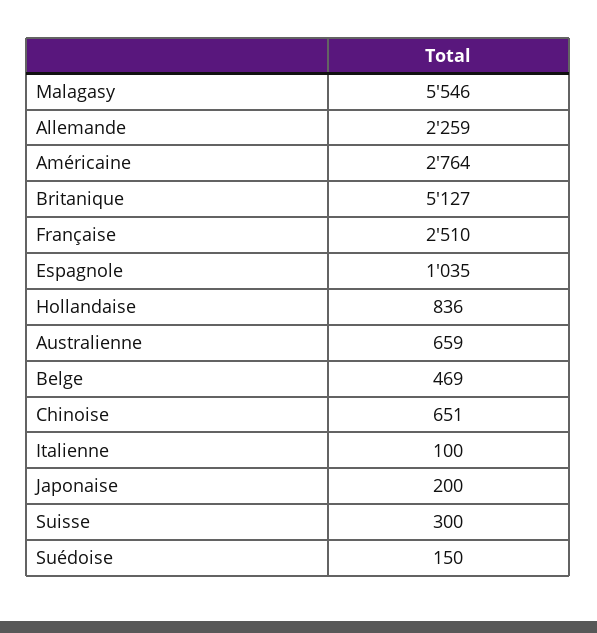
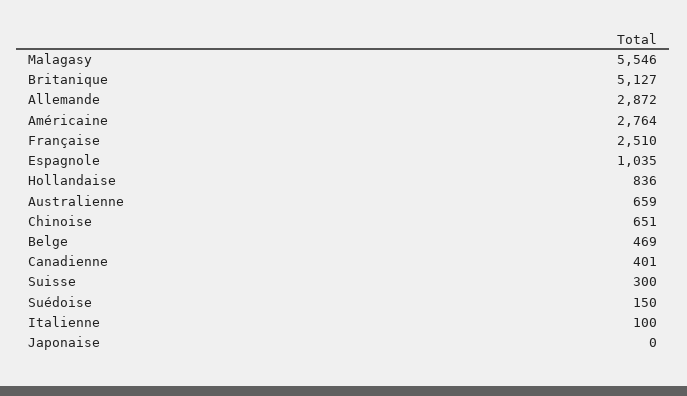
  {
    "Malagasy": 5546,
-   "Allemande": 2259,
+   "Allemande": 2872,
    "Américaine": 2764,
    "Britanique": 5127,
    "Française": 2510,
    "Espagnole": 1035,
    "Hollandaise": 836,
    "Australienne": 659,
    "Belge": 469,
    "Chinoise": 651,
    "Italienne": 100,
-   "Japonaise": 200,
+   "Japonaise": 0,
    "Suisse": 300,
-   "Suédoise": 150
+   "Suédoise": 150,
+   "Canadienne": 401
  }

